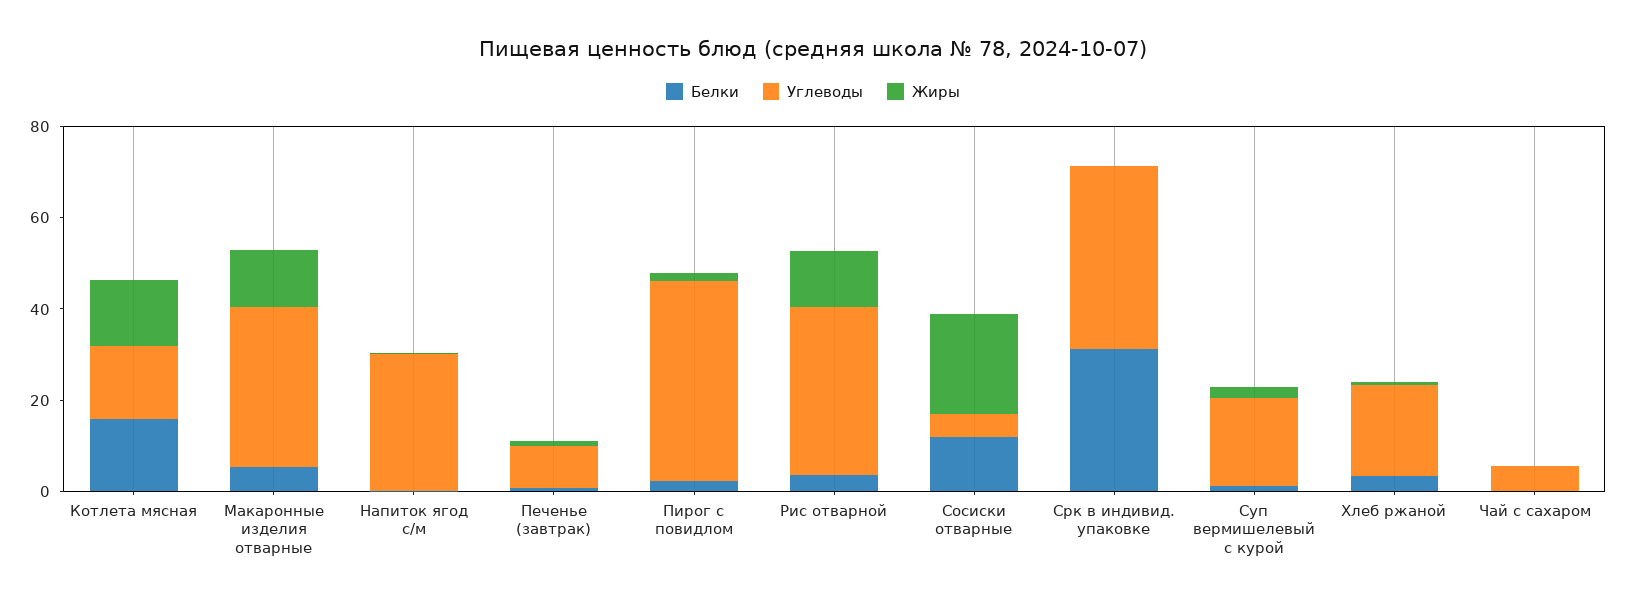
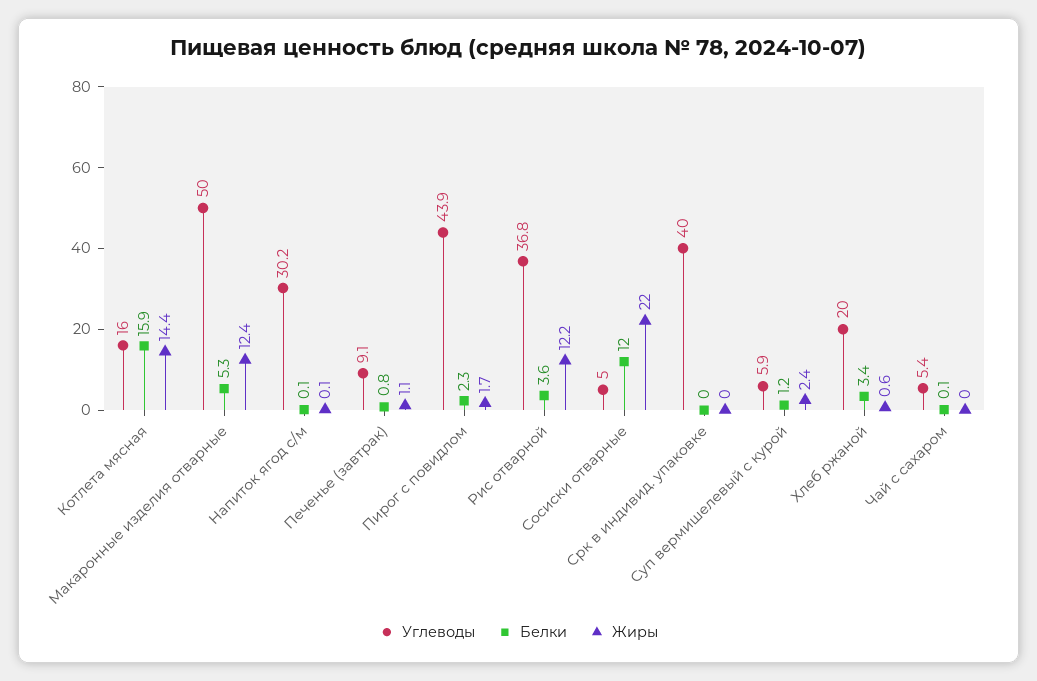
  {
    "Белки": {
      "Котлета мясная": 15.9,
      "Макаронные изделия отварные": 5.3,
      "Напиток ягод с/м": 0.1,
      "Печенье (завтрак)": 0.8,
      "Пирог с повидлом": 2.3,
      "Рис отварной": 3.6,
      "Сосиски отварные": 12,
-     "Срк в индивид. упаковке": 30,
+     "Срк в индивид. упаковке": 0,
      "Суп вермишелевый с курой": 1.2,
      "Хлеб ржаной": 3.4,
      "Чай с сахаром": 0.1
    },
    "Углеводы": {
      "Котлета мясная": 16,
-     "Макаронные изделия отварные": 35,
+     "Макаронные изделия отварные": 50,
      "Напиток ягод с/м": 30.2,
      "Печенье (завтрак)": 9.1,
      "Пирог с повидлом": 43.9,
      "Рис отварной": 36.8,
      "Сосиски отварные": 5,
      "Срк в индивид. упаковке": 40,
-     "Суп вермишелевый с курой": 20,
+     "Суп вермишелевый с курой": 5.9,
      "Хлеб ржаной": 20,
      "Чай с сахаром": 5.4
    },
    "Жиры": {
      "Котлета мясная": 14.4,
      "Макаронные изделия отварные": 12.4,
      "Напиток ягод с/м": 0.1,
      "Печенье (завтрак)": 1.1,
      "Пирог с повидлом": 1.7,
      "Рис отварной": 12.2,
      "Сосиски отварные": 22,
      "Срк в индивид. упаковке": 0,
      "Суп вермишелевый с курой": 2.4,
      "Хлеб ржаной": 0.6,
      "Чай с сахаром": 0
    }
  }

